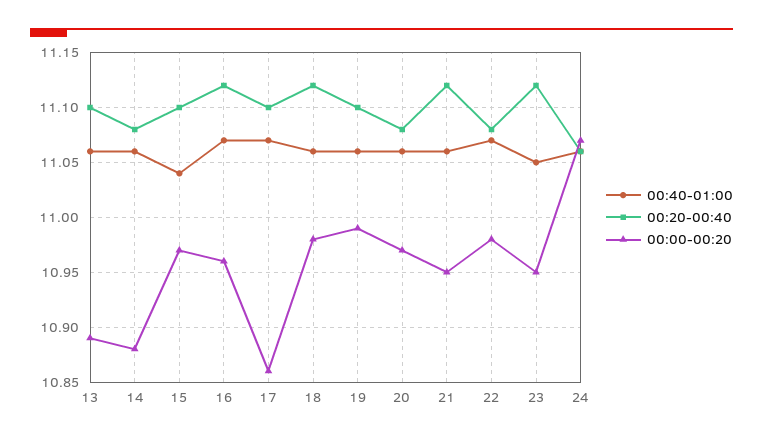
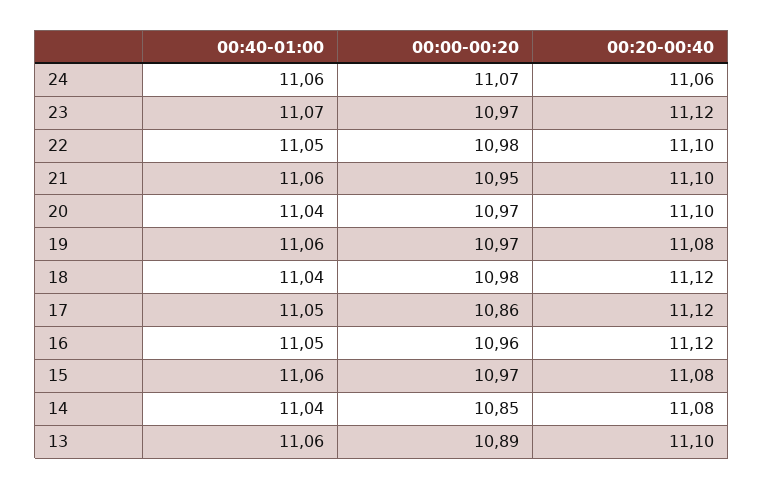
  {
    "00:40-01:00": {
      "13": 11.06,
-     "14": 11.06,
+     "14": 11.04,
-     "15": 11.04,
+     "15": 11.06,
-     "16": 11.07,
+     "16": 11.05,
-     "17": 11.07,
+     "17": 11.05,
-     "18": 11.06,
+     "18": 11.04,
      "19": 11.06,
-     "20": 11.06,
+     "20": 11.04,
      "21": 11.06,
-     "22": 11.07,
+     "22": 11.05,
-     "23": 11.05,
+     "23": 11.07,
      "24": 11.06
    },
    "00:20-00:40": {
      "13": 11.1,
      "14": 11.08,
-     "15": 11.1,
+     "15": 11.08,
      "16": 11.12,
-     "17": 11.1,
+     "17": 11.12,
      "18": 11.12,
-     "19": 11.1,
+     "19": 11.08,
-     "20": 11.08,
+     "20": 11.1,
-     "21": 11.12,
+     "21": 11.1,
-     "22": 11.08,
+     "22": 11.1,
      "23": 11.12,
      "24": 11.06
    },
    "00:00-00:20": {
      "13": 10.89,
-     "14": 10.88,
+     "14": 10.85,
      "15": 10.97,
      "16": 10.96,
      "17": 10.86,
      "18": 10.98,
-     "19": 10.99,
+     "19": 10.97,
      "20": 10.97,
      "21": 10.95,
      "22": 10.98,
-     "23": 10.95,
+     "23": 10.97,
      "24": 11.07
    }
  }

